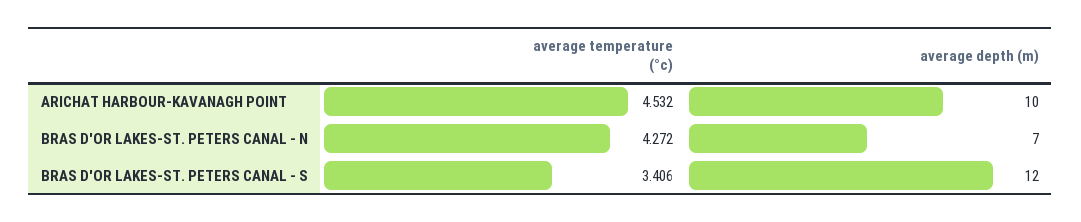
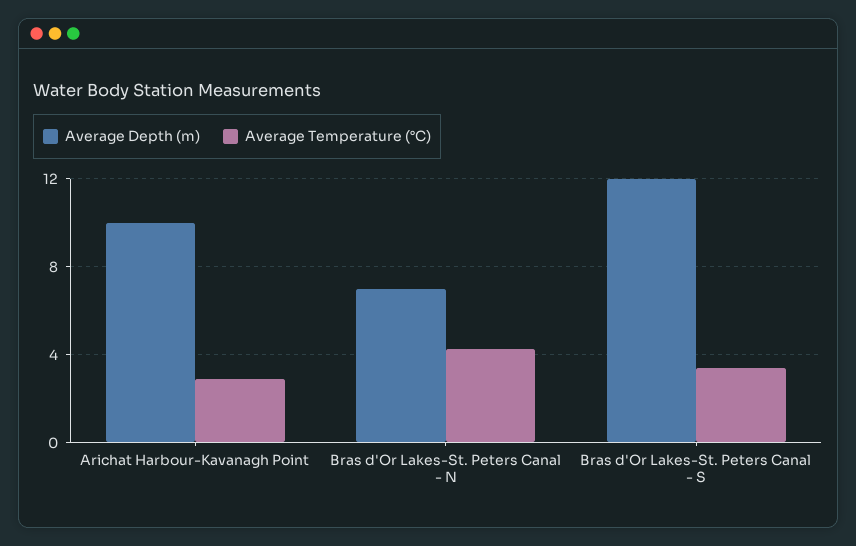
  {
    "average temperature (°c)": {
-     "ARICHAT HARBOUR-KAVANAGH POINT": 4.532,
+     "ARICHAT HARBOUR-KAVANAGH POINT": 3,
      "BRAS D'OR LAKES-ST. PETERS CANAL - N": 4.272,
      "BRAS D'OR LAKES-ST. PETERS CANAL - S": 3.406
    },
    "average depth (m)": {
      "ARICHAT HARBOUR-KAVANAGH POINT": 10,
      "BRAS D'OR LAKES-ST. PETERS CANAL - N": 7,
      "BRAS D'OR LAKES-ST. PETERS CANAL - S": 12
    }
  }

